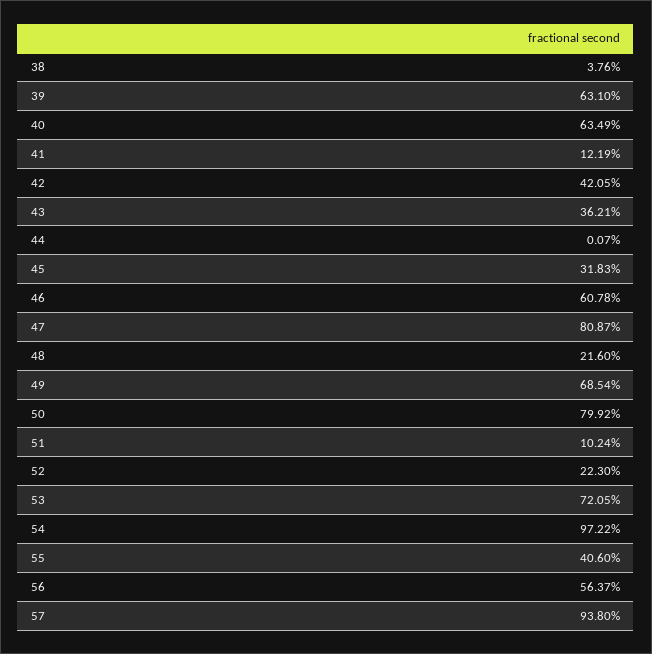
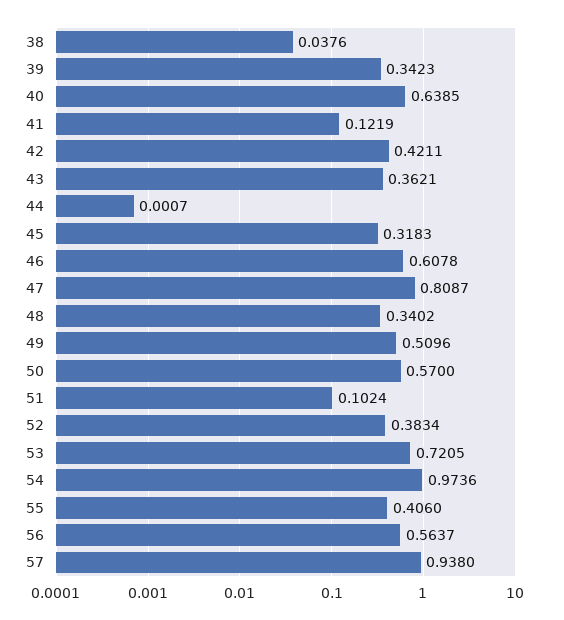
  {
    "38": 0.0376,
-   "39": 0.631,
+   "39": 0.3423,
-   "40": 0.6349,
+   "40": 0.6385,
    "41": 0.1219,
-   "42": 0.4205,
+   "42": 0.4211,
    "43": 0.3621,
    "44": 0.0007,
    "45": 0.3183,
    "46": 0.6078,
    "47": 0.8087,
-   "48": 0.216,
+   "48": 0.3402,
-   "49": 0.6854,
+   "49": 0.5096,
-   "50": 0.7992,
+   "50": 0.57,
    "51": 0.1024,
-   "52": 0.223,
+   "52": 0.3834,
    "53": 0.7205,
-   "54": 0.9722,
+   "54": 0.9736,
    "55": 0.406,
    "56": 0.5637,
    "57": 0.938
  }

